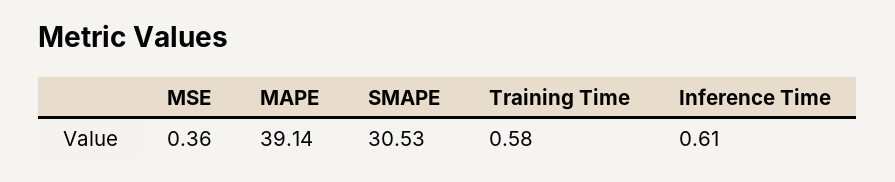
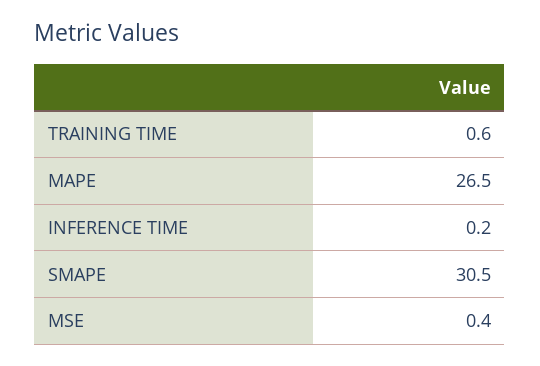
  {
    "MSE": 0.36,
-   "MAPE": 39.14,
+   "MAPE": 26.5,
    "SMAPE": 30.53,
    "Training Time": 0.58,
-   "Inference Time": 0.61
+   "Inference Time": 0.2
  }

